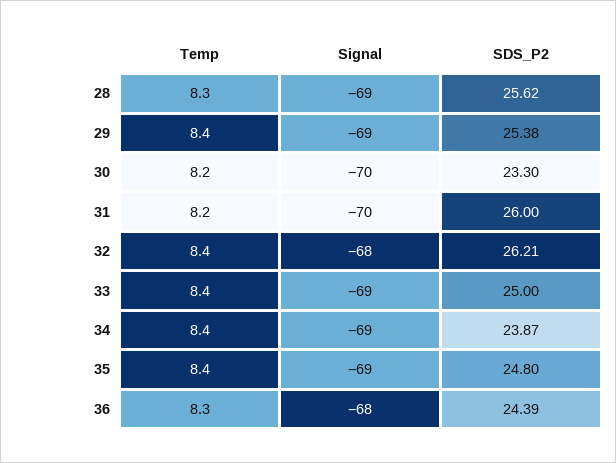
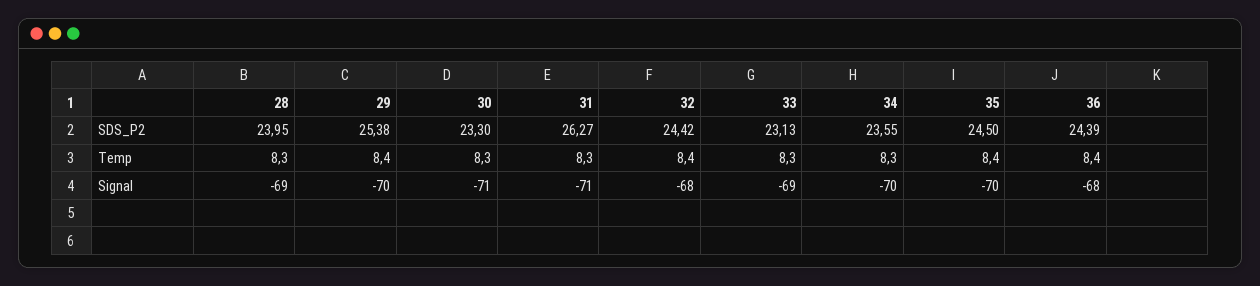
  {
    "Temp": {
      "28": 8.3,
      "29": 8.4,
-     "30": 8.2,
+     "30": 8.3,
-     "31": 8.2,
+     "31": 8.3,
      "32": 8.4,
-     "33": 8.4,
+     "33": 8.3,
-     "34": 8.4,
+     "34": 8.3,
      "35": 8.4,
-     "36": 8.3
+     "36": 8.4
    },
    "Signal": {
      "28": -69,
-     "29": -69,
+     "29": -70,
-     "30": -70,
+     "30": -71,
-     "31": -70,
+     "31": -71,
      "32": -68,
      "33": -69,
-     "34": -69,
+     "34": -70,
-     "35": -69,
+     "35": -70,
      "36": -68
    },
    "SDS_P2": {
-     "28": 25.62,
+     "28": 23.95,
      "29": 25.38,
      "30": 23.3,
-     "31": 26,
+     "31": 26.27,
-     "32": 26.21,
+     "32": 24.42,
-     "33": 25,
+     "33": 23.13,
-     "34": 23.87,
+     "34": 23.55,
-     "35": 24.8,
+     "35": 24.5,
      "36": 24.39
    }
  }

